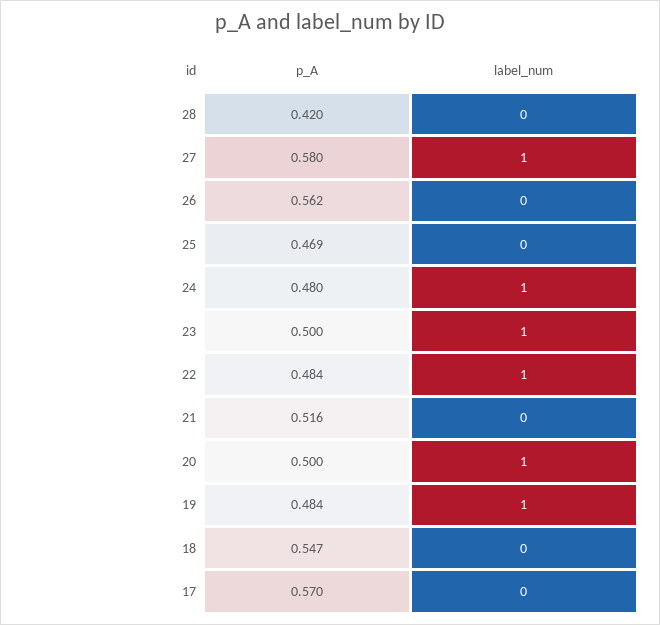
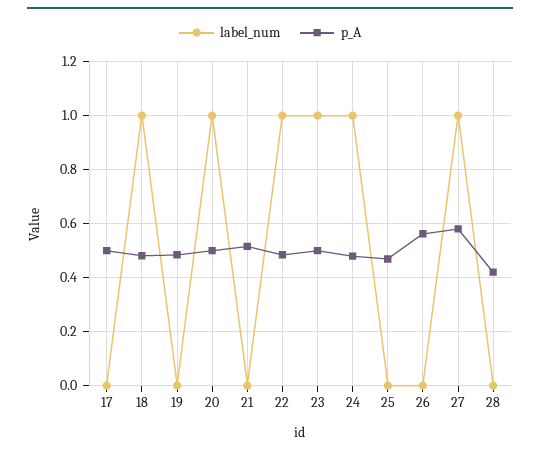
  {
    "p_A": {
      "28": 0.42,
      "27": 0.58,
      "26": 0.562,
      "25": 0.469,
      "24": 0.48,
      "23": 0.5,
      "22": 0.484,
      "21": 0.516,
      "20": 0.5,
      "19": 0.484,
-     "18": 0.547,
+     "18": 0.475,
-     "17": 0.57
+     "17": 0.5
    },
    "label_num": {
      "28": 0,
      "27": 1,
      "26": 0,
      "25": 0,
      "24": 1,
      "23": 1,
      "22": 1,
      "21": 0,
      "20": 1,
-     "19": 1,
+     "19": 0,
-     "18": 0,
+     "18": 1,
      "17": 0
    }
  }

